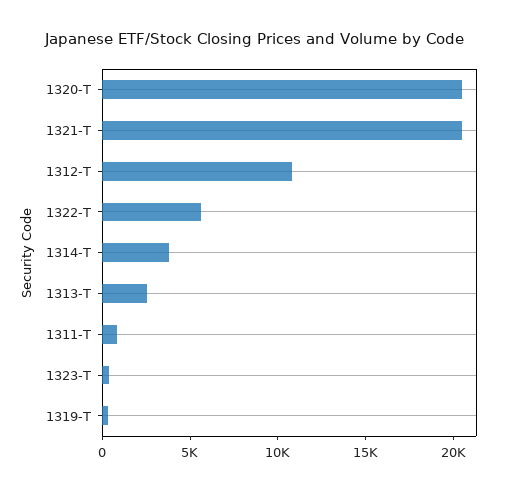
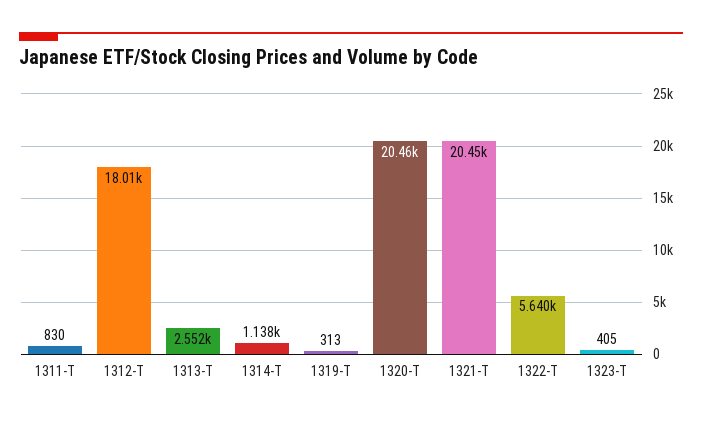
  {
    "1320-T": 20460,
    "1321-T": 20450,
-   "1312-T": 11000,
+   "1312-T": 18010,
    "1322-T": 5640,
-   "1314-T": 4000,
+   "1314-T": 1138,
    "1313-T": 2552,
    "1311-T": 830,
    "1323-T": 405,
    "1319-T": 313
  }

